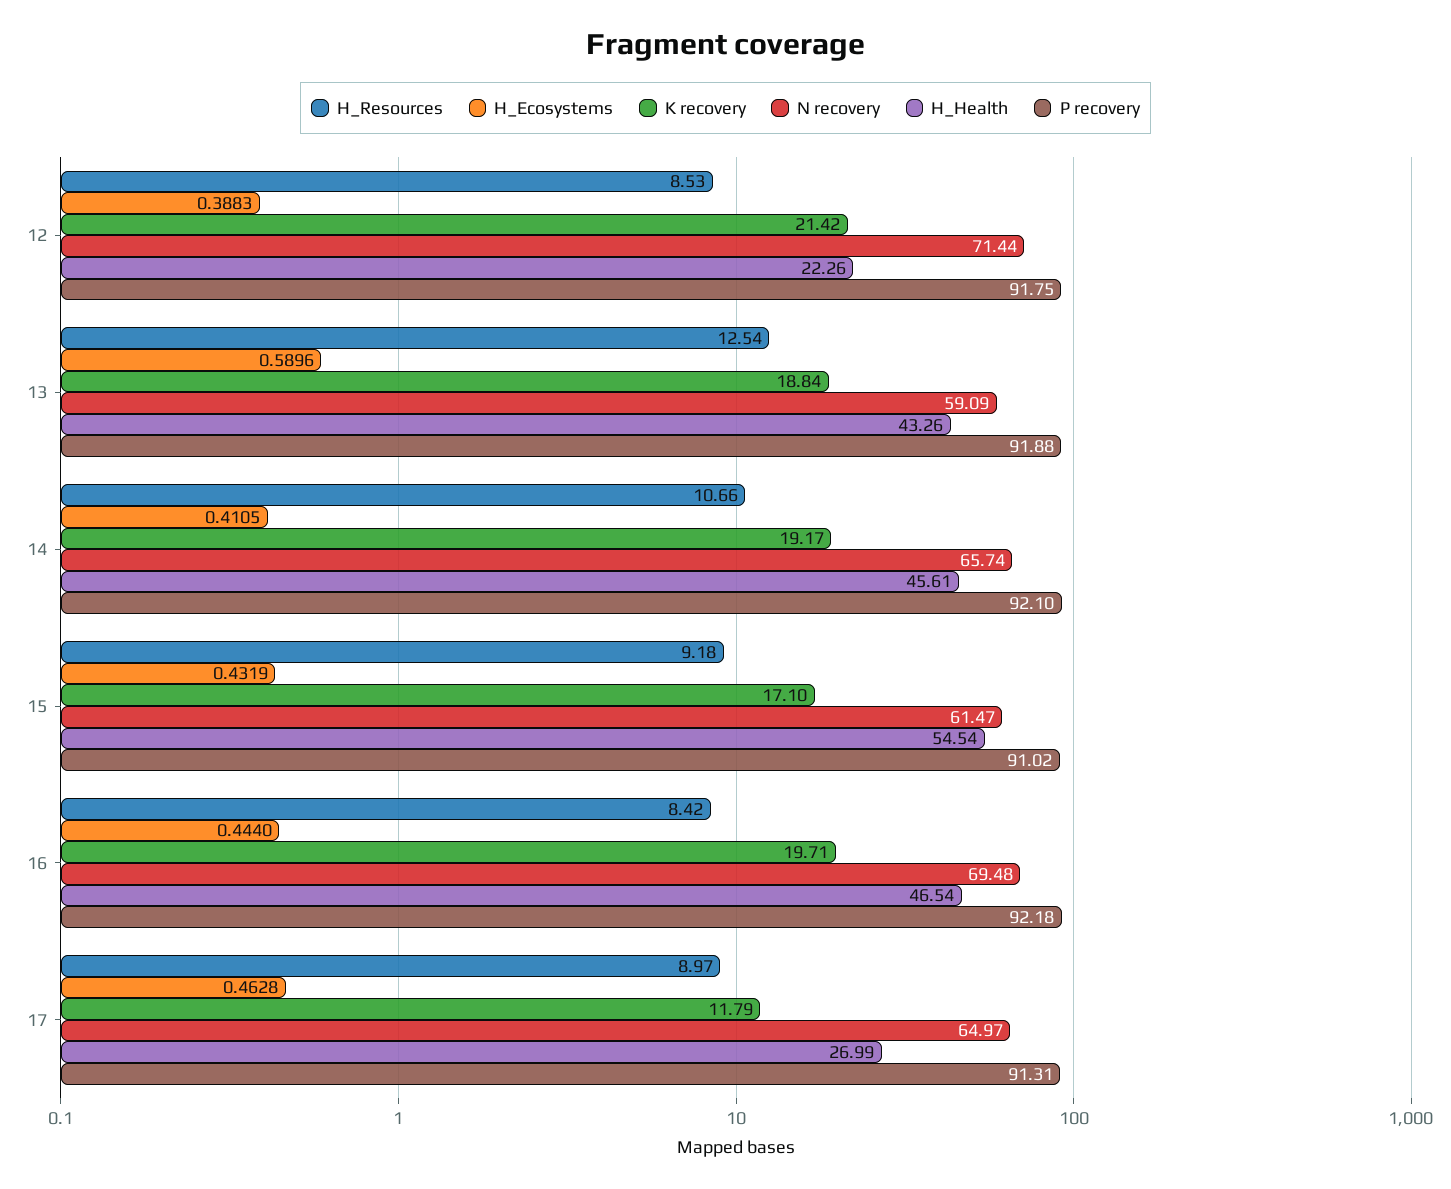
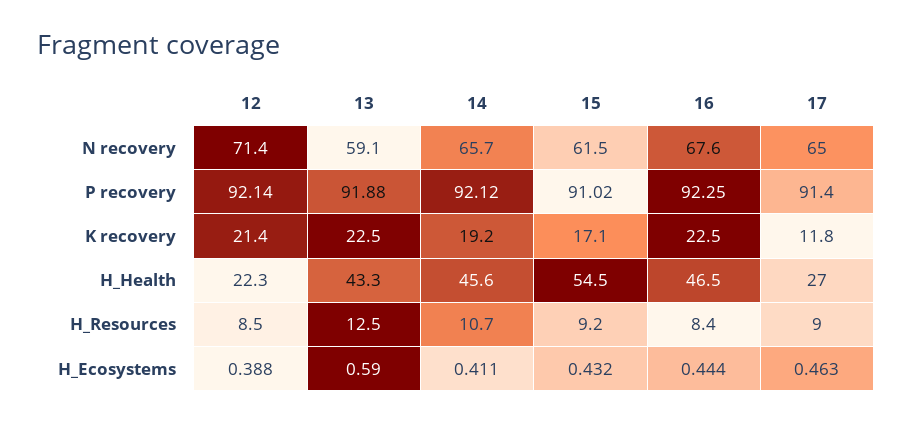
  {
    "H_Resources": {
      "12": 8.53,
      "13": 12.54,
      "14": 10.66,
      "15": 9.18,
      "16": 8.42,
      "17": 8.97
    },
    "H_Ecosystems": {
      "12": 0.3883,
      "13": 0.5896,
      "14": 0.4105,
      "15": 0.4319,
      "16": 0.444,
      "17": 0.4628
    },
    "K recovery": {
      "12": 21.42,
-     "13": 18.84,
+     "13": 22.5,
      "14": 19.17,
      "15": 17.1,
-     "16": 19.71,
+     "16": 22.5,
      "17": 11.79
    },
    "N recovery": {
      "12": 71.44,
      "13": 59.09,
      "14": 65.74,
      "15": 61.47,
-     "16": 69.48,
+     "16": 67.6,
      "17": 64.97
    },
    "H_Health": {
      "12": 22.26,
      "13": 43.26,
      "14": 45.61,
      "15": 54.54,
      "16": 46.54,
      "17": 26.99
    },
    "P recovery": {
-     "12": 91.75,
+     "12": 92.14,
      "13": 91.88,
-     "14": 92.1,
+     "14": 92.12,
      "15": 91.02,
-     "16": 92.18,
+     "16": 92.25,
-     "17": 91.31
+     "17": 91.4
    }
  }

